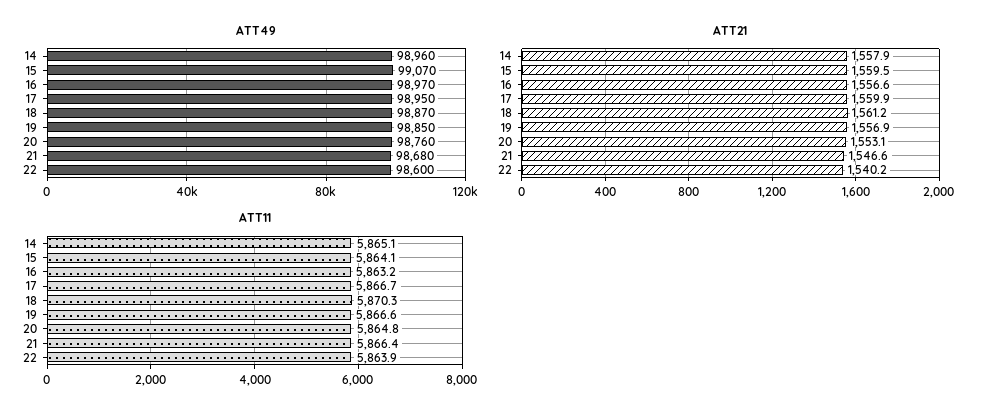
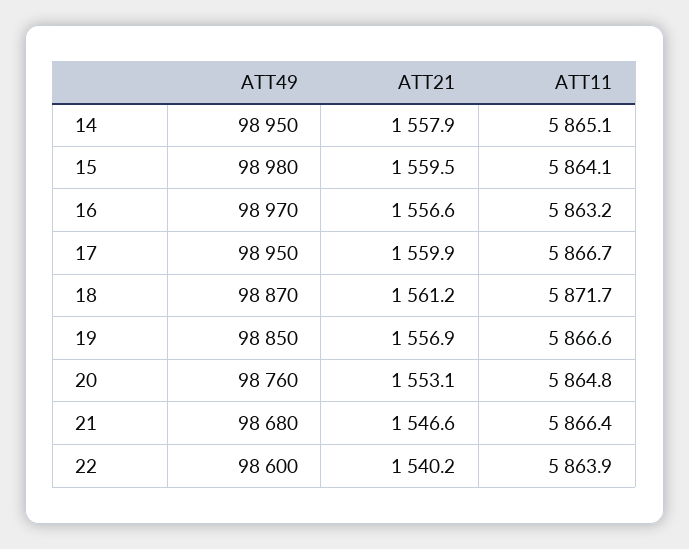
  {
    "ATT49": {
-     "14": 98960,
+     "14": 98950,
-     "15": 99070,
+     "15": 98980,
      "16": 98970,
      "17": 98950,
      "18": 98870,
      "19": 98850,
      "20": 98760,
      "21": 98680,
      "22": 98600
    },
    "ATT21": {
      "14": 1557.9,
      "15": 1559.5,
      "16": 1556.6,
      "17": 1559.9,
      "18": 1561.2,
      "19": 1556.9,
      "20": 1553.1,
      "21": 1546.6,
      "22": 1540.2
    },
    "ATT11": {
      "14": 5865.1,
      "15": 5864.1,
      "16": 5863.2,
      "17": 5866.7,
-     "18": 5870.3,
+     "18": 5871.7,
      "19": 5866.6,
      "20": 5864.8,
      "21": 5866.4,
      "22": 5863.9
    }
  }

